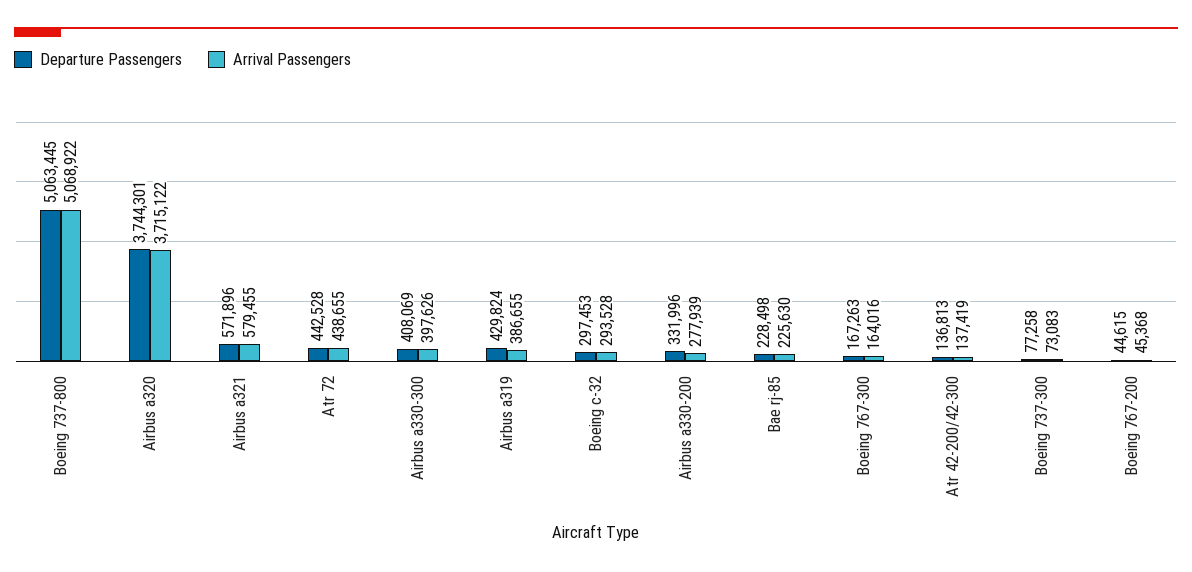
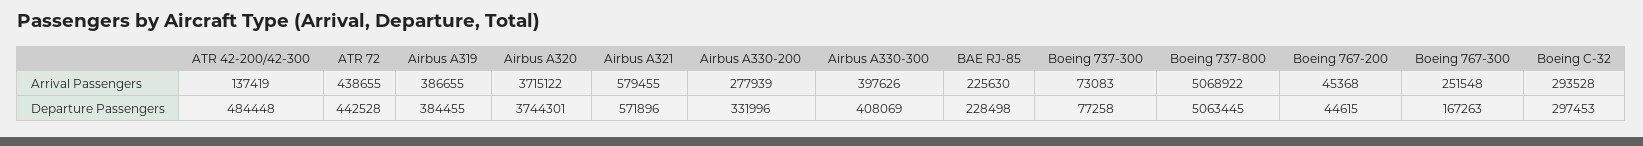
  {
    "Departure Passengers": {
      "Boeing 737-800": 5063445,
      "Airbus a320": 3744301,
      "Airbus a321": 571896,
      "Atr 72": 442528,
      "Airbus a330-300": 408069,
-     "Airbus a319": 429824,
+     "Airbus a319": 384455,
      "Boeing c-32": 297453,
      "Airbus a330-200": 331996,
      "Bae rj-85": 228498,
      "Boeing 767-300": 167263,
-     "Atr 42-200/42-300": 136813,
+     "Atr 42-200/42-300": 484448,
      "Boeing 737-300": 77258,
      "Boeing 767-200": 44615
    },
    "Arrival Passengers": {
      "Boeing 737-800": 5068922,
      "Airbus a320": 3715122,
      "Airbus a321": 579455,
      "Atr 72": 438655,
      "Airbus a330-300": 397626,
      "Airbus a319": 386655,
      "Boeing c-32": 293528,
      "Airbus a330-200": 277939,
      "Bae rj-85": 225630,
-     "Boeing 767-300": 164016,
+     "Boeing 767-300": 251548,
      "Atr 42-200/42-300": 137419,
      "Boeing 737-300": 73083,
      "Boeing 767-200": 45368
    }
  }

